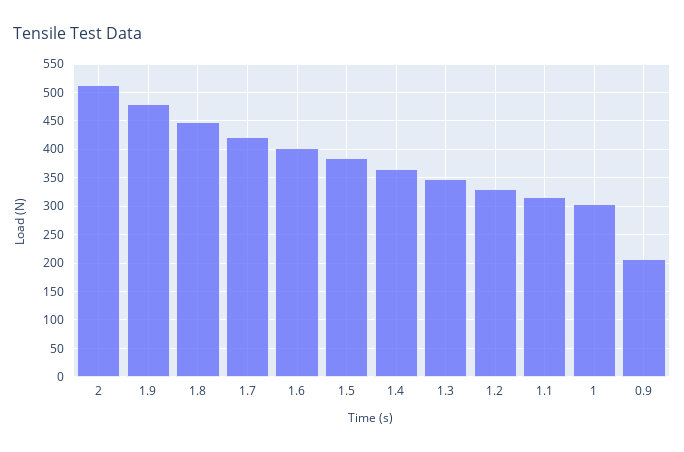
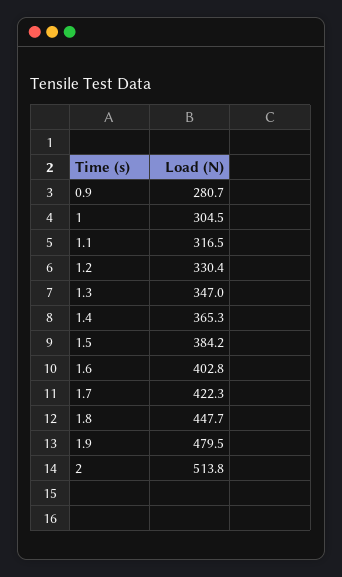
  {
    "2": 513.8,
    "1.9": 479.5,
    "1.8": 447.7,
    "1.7": 422.3,
    "1.6": 402.8,
    "1.5": 384.2,
    "1.4": 365.3,
    "1.3": 347,
    "1.2": 330.4,
    "1.1": 316.5,
    "1": 304.5,
-   "0.9": 200
+   "0.9": 280.7
  }

